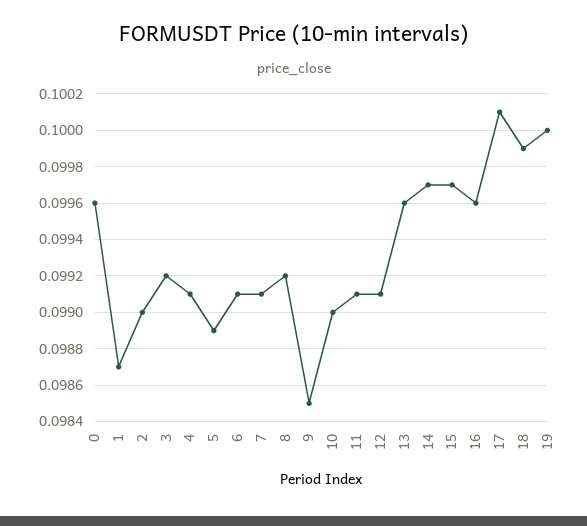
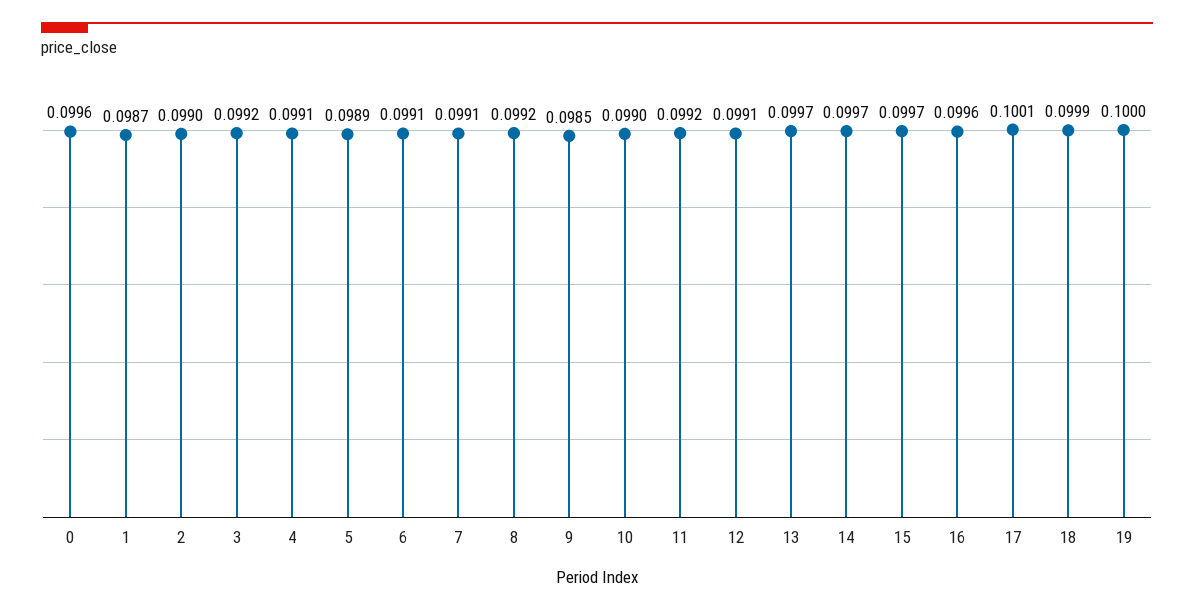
  {
    "0": 0.0996,
    "1": 0.0987,
    "2": 0.099,
    "3": 0.0992,
    "4": 0.0991,
    "5": 0.0989,
    "6": 0.0991,
    "7": 0.0991,
    "8": 0.0992,
    "9": 0.0985,
    "10": 0.099,
-   "11": 0.0991,
+   "11": 0.0992,
    "12": 0.0991,
-   "13": 0.0996,
+   "13": 0.0997,
    "14": 0.0997,
    "15": 0.0997,
    "16": 0.0996,
    "17": 0.1001,
    "18": 0.0999,
    "19": 0.1
  }

